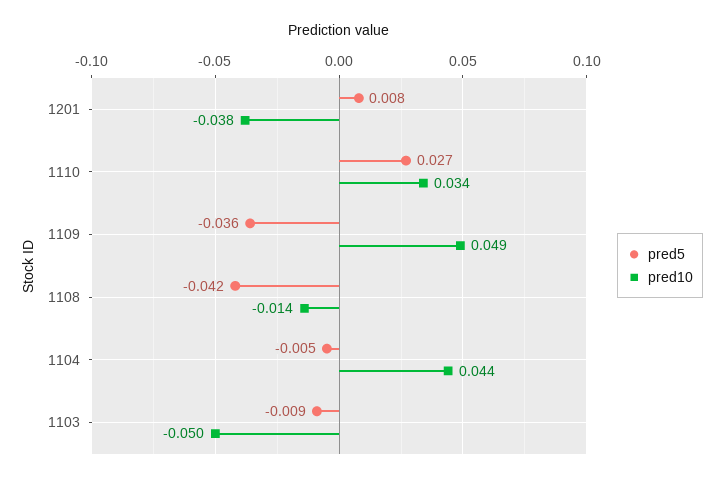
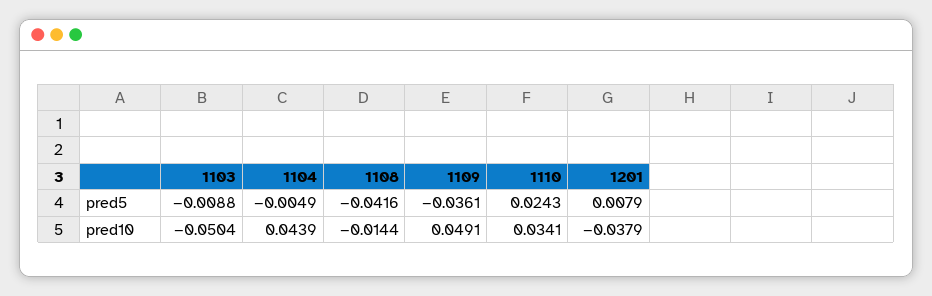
  {
    "pred5": {
      "1201": 0.0079,
-     "1110": 0.027,
+     "1110": 0.0243,
      "1109": -0.0361,
      "1108": -0.0416,
      "1104": -0.0049,
      "1103": -0.0088
    },
    "pred10": {
      "1201": -0.0379,
      "1110": 0.0341,
      "1109": 0.0491,
      "1108": -0.0144,
      "1104": 0.0439,
      "1103": -0.0504
    }
  }

